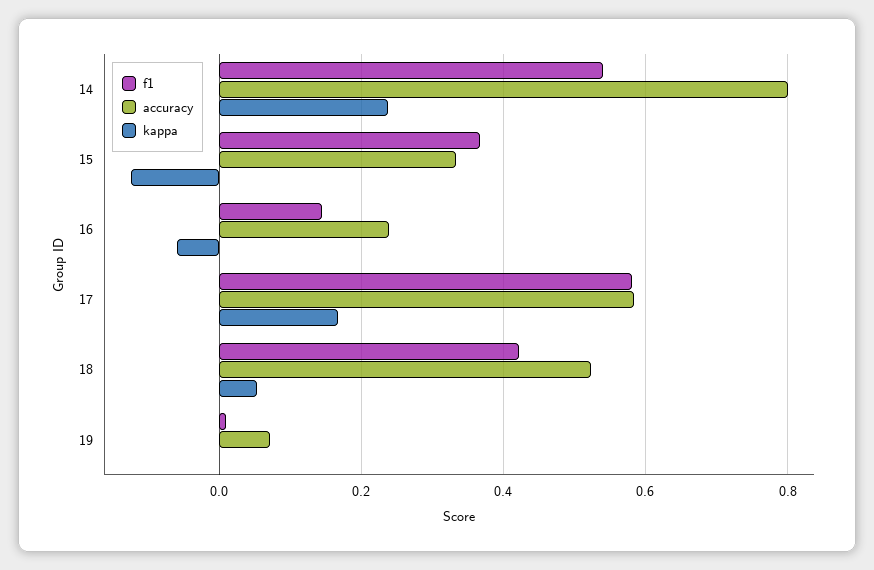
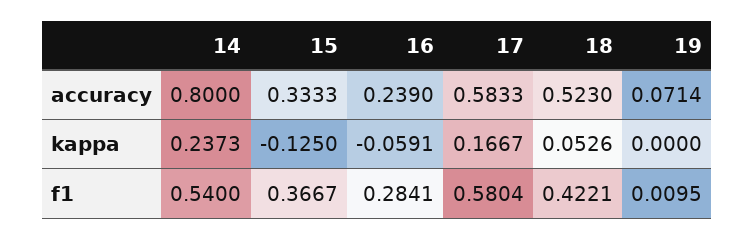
  {
    "f1": {
      "14": 0.54,
      "15": 0.3667,
-     "16": 0.14,
+     "16": 0.2841,
      "17": 0.5804,
      "18": 0.4221,
      "19": 0.0095
    },
    "accuracy": {
      "14": 0.8,
      "15": 0.3333,
      "16": 0.239,
      "17": 0.5833,
      "18": 0.523,
      "19": 0.0714
    },
    "kappa": {
      "14": 0.2373,
      "15": -0.125,
      "16": -0.0591,
      "17": 0.1667,
      "18": 0.0526,
      "19": 0
    }
  }

